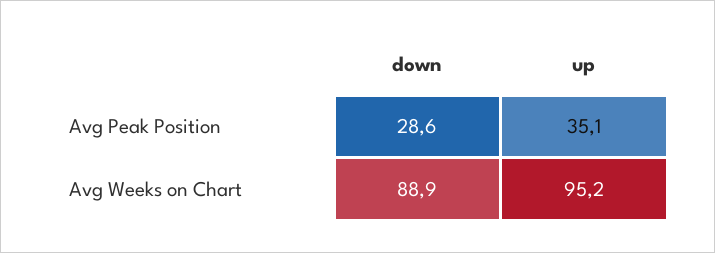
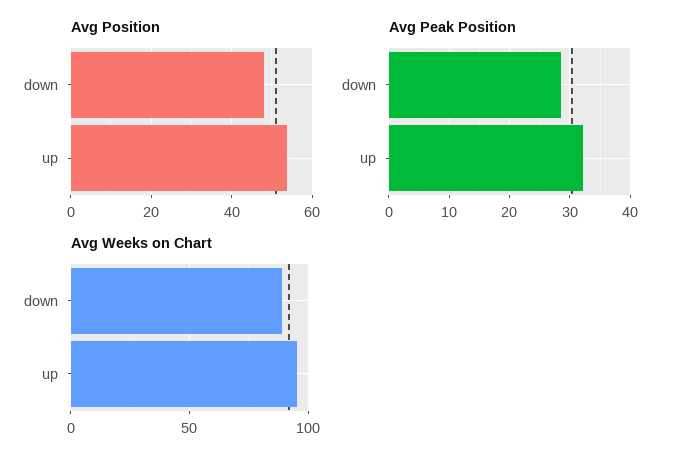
  {
    "Avg Peak Position": {
      "down": 28.6,
-     "up": 35.1
+     "up": 32
    },
    "Avg Weeks on Chart": {
      "down": 88.9,
      "up": 95.2
-   }
+   },
+   "Avg Position": {
+     "down": 48,
+     "up": 54
+   }
  }

